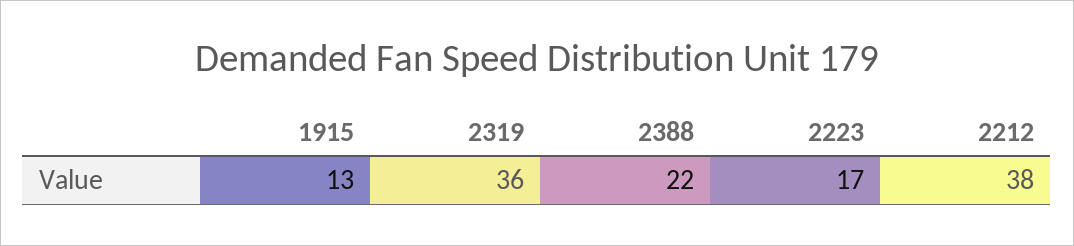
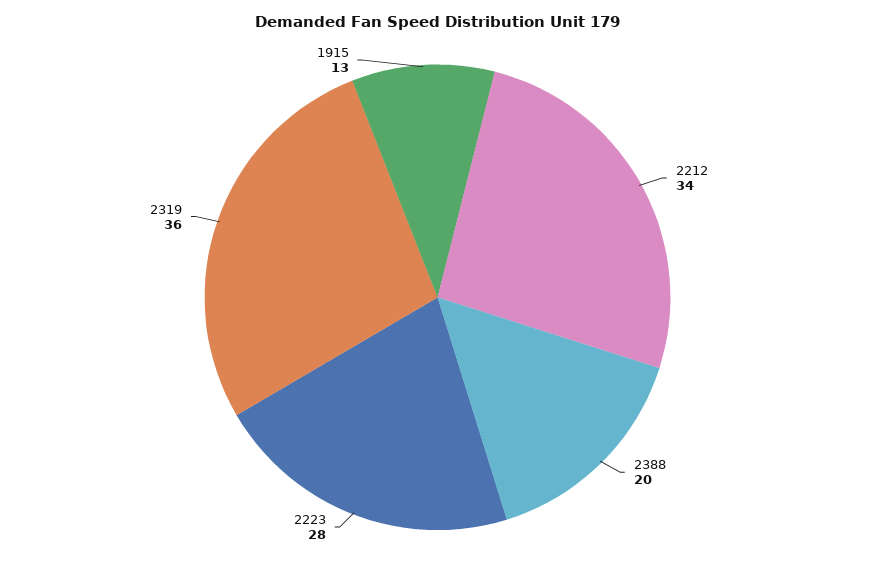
  {
    "1915": 13,
    "2319": 36,
-   "2388": 22,
+   "2388": 20,
-   "2223": 17,
+   "2223": 28,
-   "2212": 38
+   "2212": 34
  }

